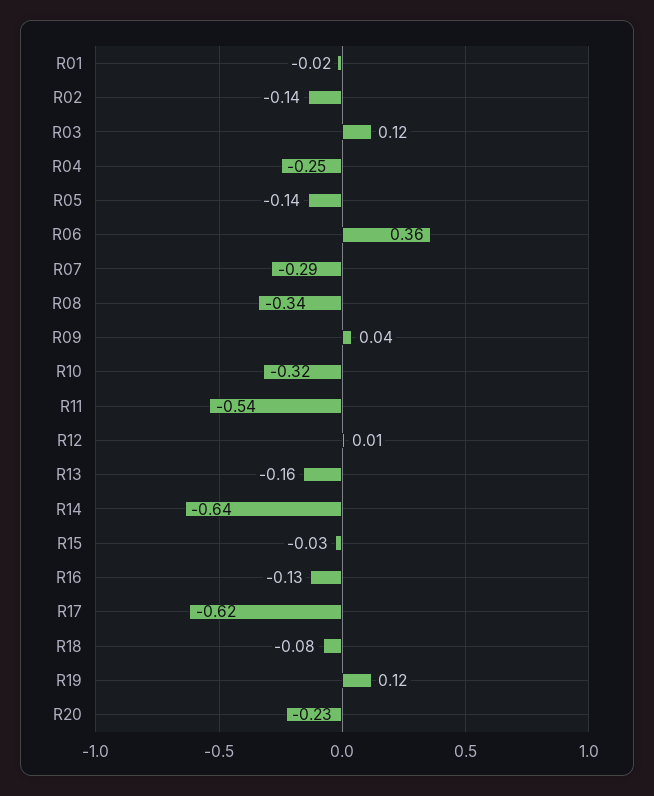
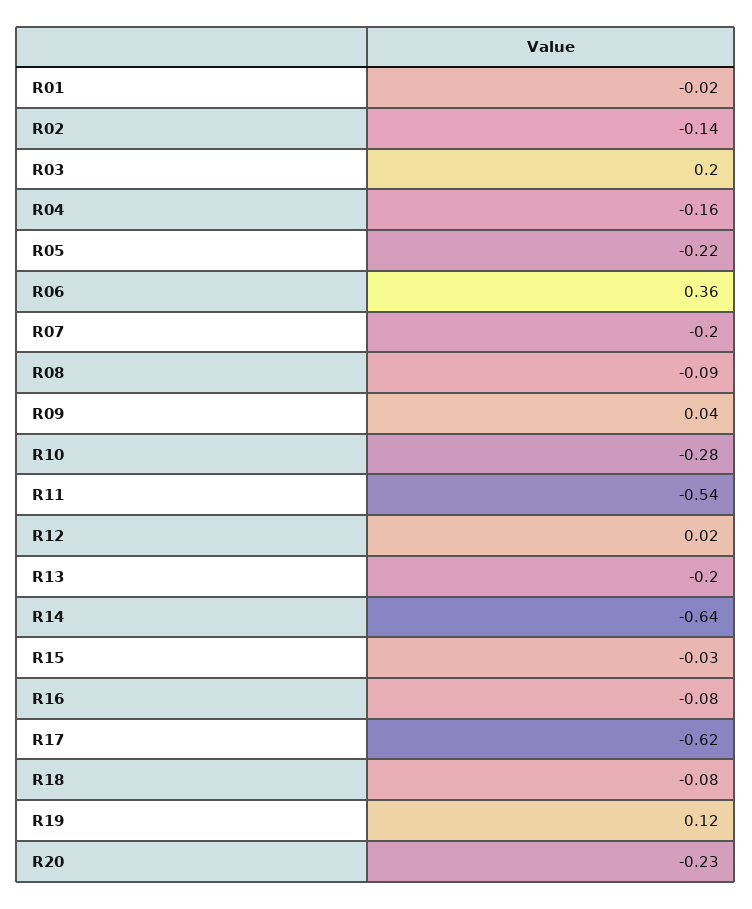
  {
    "R01": -0.02,
    "R02": -0.14,
-   "R03": 0.12,
+   "R03": 0.2,
-   "R04": -0.25,
+   "R04": -0.16,
-   "R05": -0.14,
+   "R05": -0.22,
    "R06": 0.36,
-   "R07": -0.29,
+   "R07": -0.2,
-   "R08": -0.34,
+   "R08": -0.09,
    "R09": 0.04,
-   "R10": -0.32,
+   "R10": -0.28,
    "R11": -0.54,
-   "R12": 0.01,
+   "R12": 0.02,
-   "R13": -0.16,
+   "R13": -0.2,
    "R14": -0.64,
    "R15": -0.03,
-   "R16": -0.13,
+   "R16": -0.08,
    "R17": -0.62,
    "R18": -0.08,
    "R19": 0.12,
    "R20": -0.23
  }

